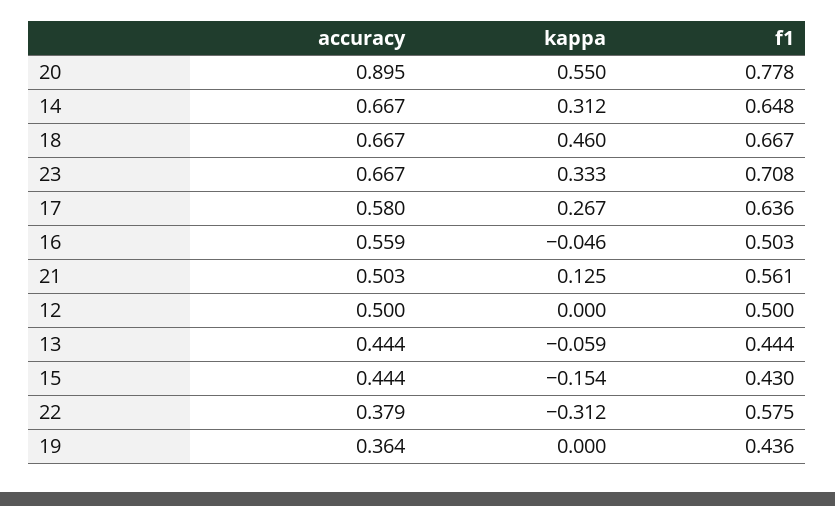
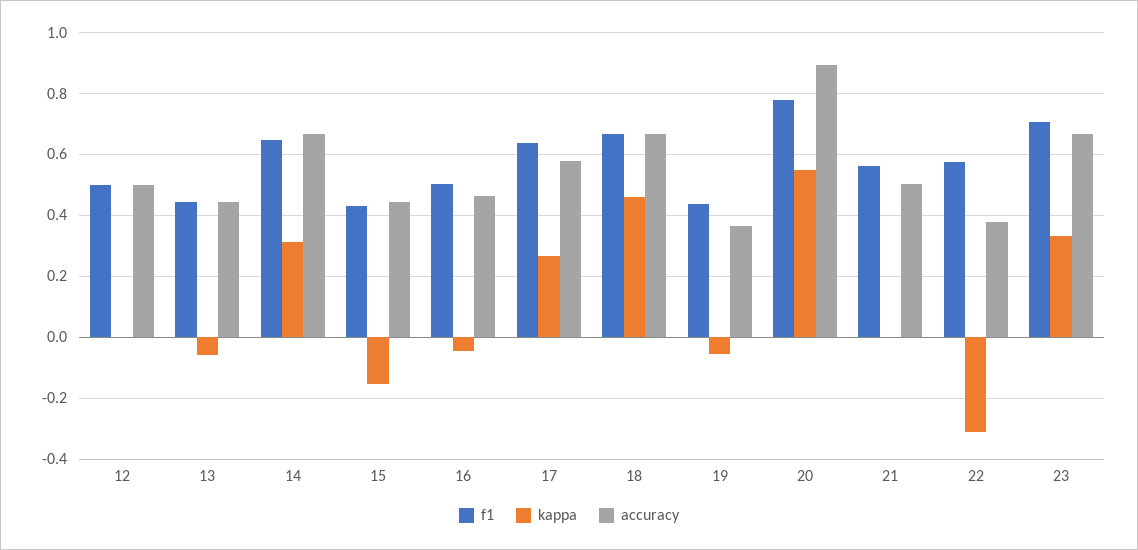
  {
    "accuracy": {
      "20": 0.895,
      "14": 0.667,
      "18": 0.667,
      "23": 0.667,
      "17": 0.58,
-     "16": 0.559,
+     "16": 0.46,
      "21": 0.503,
      "12": 0.5,
      "13": 0.444,
      "15": 0.444,
      "22": 0.379,
      "19": 0.364
    },
    "kappa": {
      "20": 0.55,
      "14": 0.312,
      "18": 0.46,
      "23": 0.333,
      "17": 0.267,
      "16": -0.046,
-     "21": 0.125,
+     "21": 0,
      "12": 0,
      "13": -0.059,
      "15": -0.154,
      "22": -0.312,
-     "19": 0
+     "19": -0.06
    },
    "f1": {
      "20": 0.778,
      "14": 0.648,
      "18": 0.667,
      "23": 0.708,
      "17": 0.636,
      "16": 0.503,
      "21": 0.561,
      "12": 0.5,
      "13": 0.444,
      "15": 0.43,
      "22": 0.575,
      "19": 0.436
    }
  }

